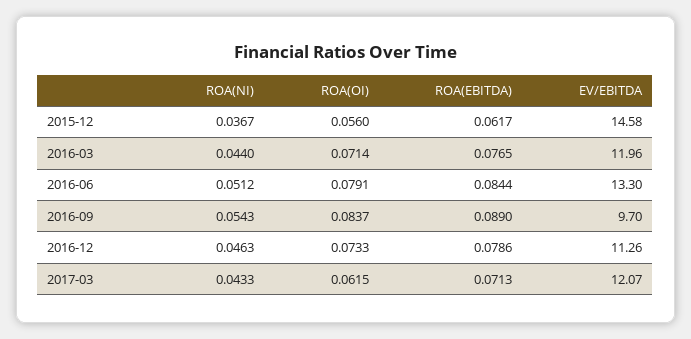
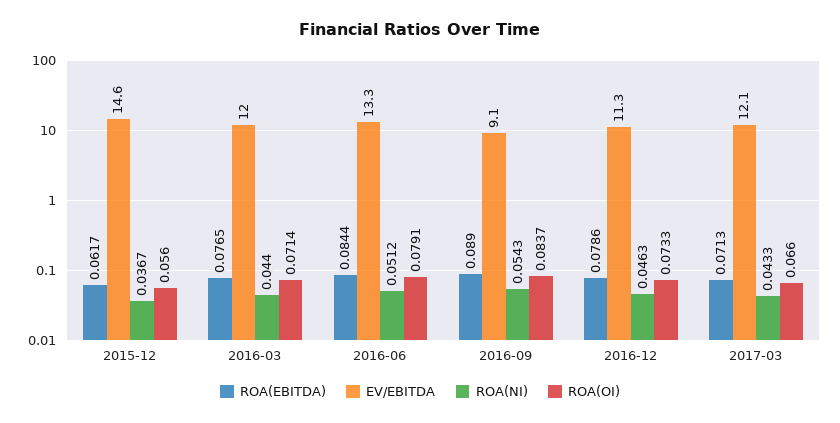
  {
    "ROA(NI)": {
      "2015-12": 0.0367,
      "2016-03": 0.044,
      "2016-06": 0.0512,
      "2016-09": 0.0543,
      "2016-12": 0.0463,
      "2017-03": 0.0433
    },
    "ROA(OI)": {
      "2015-12": 0.056,
      "2016-03": 0.0714,
      "2016-06": 0.0791,
      "2016-09": 0.0837,
      "2016-12": 0.0733,
-     "2017-03": 0.0615
+     "2017-03": 0.066
    },
    "ROA(EBITDA)": {
      "2015-12": 0.0617,
      "2016-03": 0.0765,
      "2016-06": 0.0844,
      "2016-09": 0.089,
      "2016-12": 0.0786,
      "2017-03": 0.0713
    },
    "EV/EBITDA": {
      "2015-12": 14.58,
      "2016-03": 11.96,
      "2016-06": 13.3,
-     "2016-09": 9.7,
+     "2016-09": 9.1,
      "2016-12": 11.26,
      "2017-03": 12.07
    }
  }

